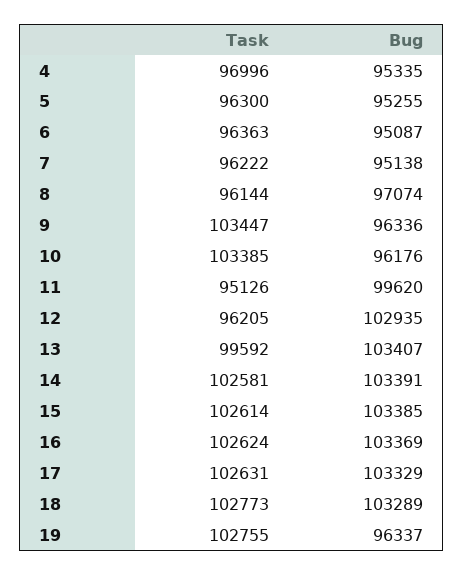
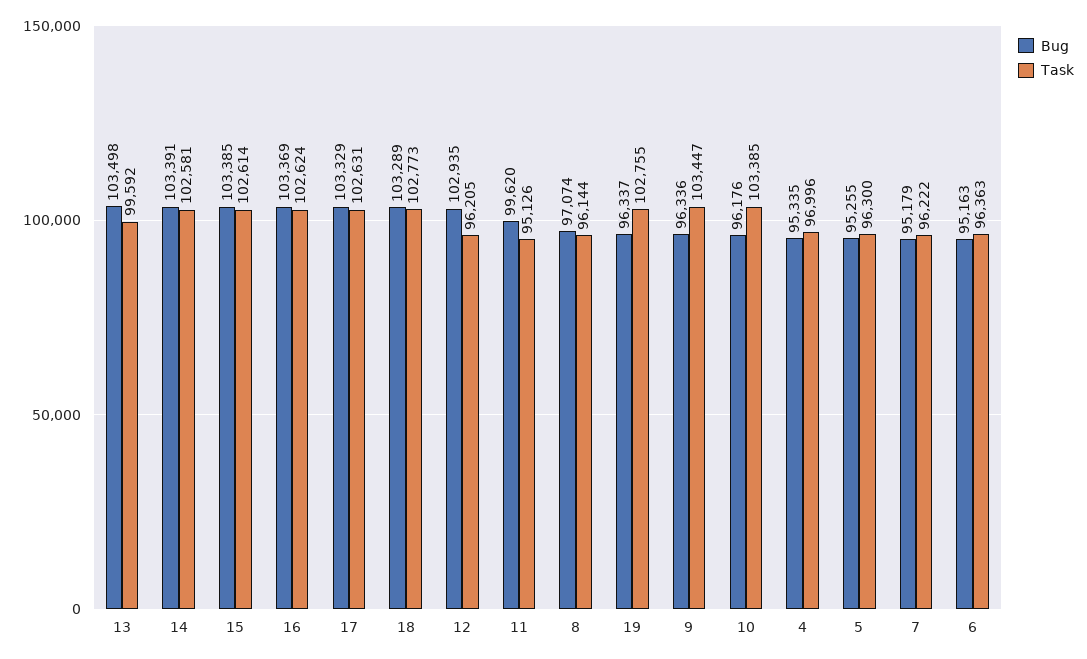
  {
    "Task": {
      "4": 96996,
      "5": 96300,
      "6": 96363,
      "7": 96222,
      "8": 96144,
      "9": 103447,
      "10": 103385,
      "11": 95126,
      "12": 96205,
      "13": 99592,
      "14": 102581,
      "15": 102614,
      "16": 102624,
      "17": 102631,
      "18": 102773,
      "19": 102755
    },
    "Bug": {
      "4": 95335,
      "5": 95255,
-     "6": 95087,
+     "6": 95163,
-     "7": 95138,
+     "7": 95179,
      "8": 97074,
      "9": 96336,
      "10": 96176,
      "11": 99620,
      "12": 102935,
-     "13": 103407,
+     "13": 103498,
      "14": 103391,
      "15": 103385,
      "16": 103369,
      "17": 103329,
      "18": 103289,
      "19": 96337
    }
  }

